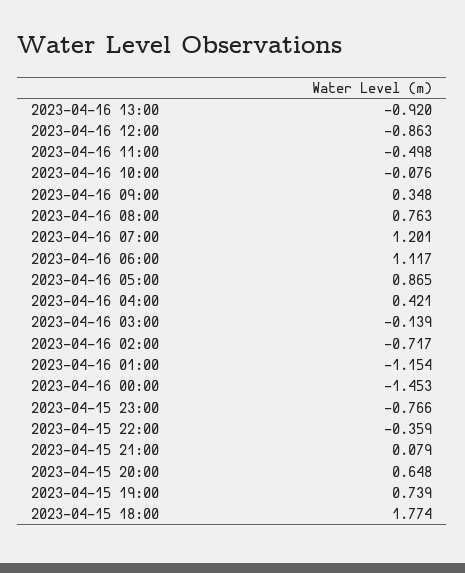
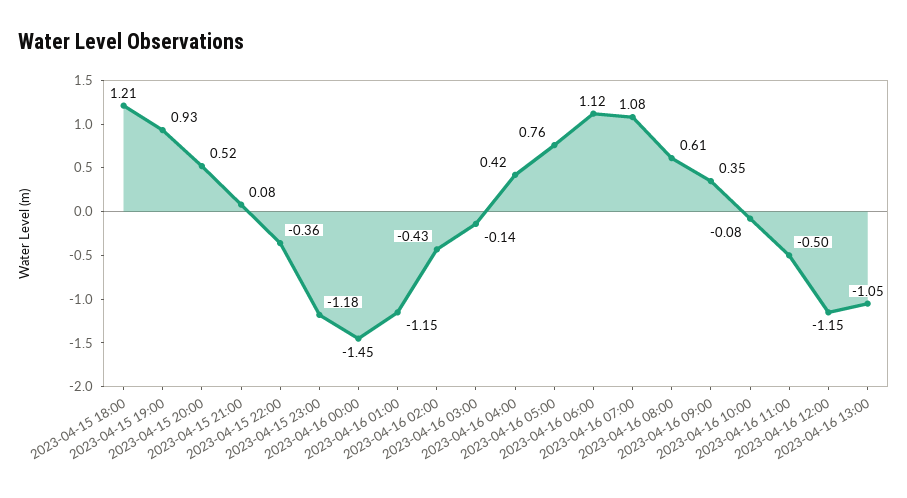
  {
-   "2023-04-16 13:00": -0.92,
+   "2023-04-16 13:00": -1.05,
-   "2023-04-16 12:00": -0.863,
+   "2023-04-16 12:00": -1.15,
    "2023-04-16 11:00": -0.498,
    "2023-04-16 10:00": -0.076,
    "2023-04-16 09:00": 0.348,
-   "2023-04-16 08:00": 0.763,
+   "2023-04-16 08:00": 0.61,
-   "2023-04-16 07:00": 1.201,
+   "2023-04-16 07:00": 1.08,
    "2023-04-16 06:00": 1.117,
-   "2023-04-16 05:00": 0.865,
+   "2023-04-16 05:00": 0.76,
    "2023-04-16 04:00": 0.421,
    "2023-04-16 03:00": -0.139,
-   "2023-04-16 02:00": -0.717,
+   "2023-04-16 02:00": -0.43,
    "2023-04-16 01:00": -1.154,
    "2023-04-16 00:00": -1.453,
-   "2023-04-15 23:00": -0.766,
+   "2023-04-15 23:00": -1.18,
    "2023-04-15 22:00": -0.359,
    "2023-04-15 21:00": 0.079,
-   "2023-04-15 20:00": 0.648,
+   "2023-04-15 20:00": 0.52,
-   "2023-04-15 19:00": 0.739,
+   "2023-04-15 19:00": 0.93,
-   "2023-04-15 18:00": 1.774
+   "2023-04-15 18:00": 1.21
  }

